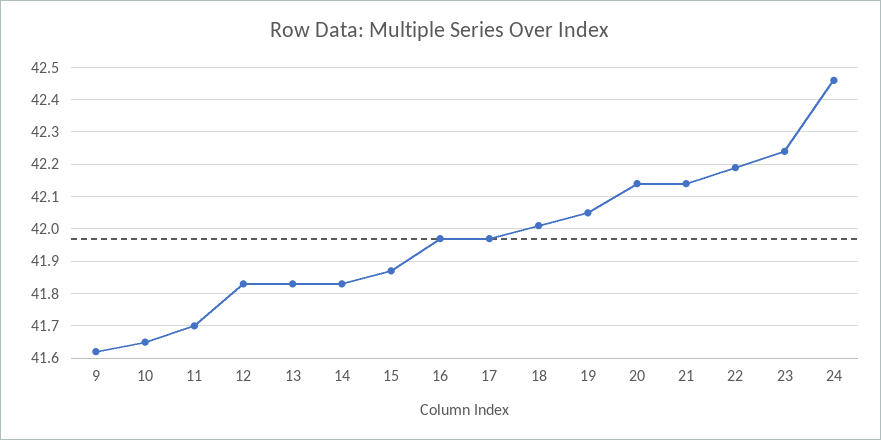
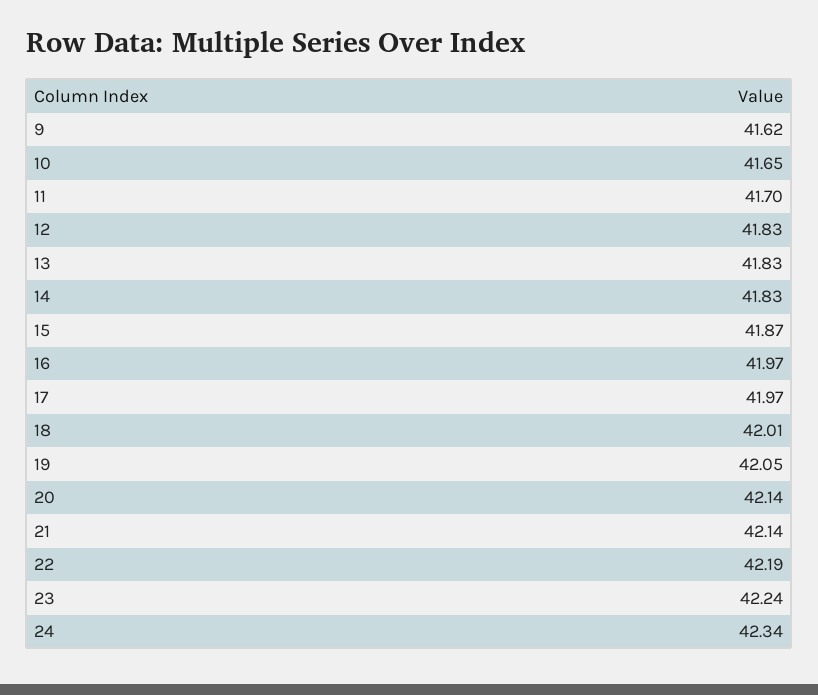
  {
    "9": 41.62,
    "10": 41.65,
    "11": 41.7,
    "12": 41.83,
    "13": 41.83,
    "14": 41.83,
    "15": 41.87,
    "16": 41.97,
    "17": 41.97,
    "18": 42.01,
    "19": 42.05,
    "20": 42.14,
    "21": 42.14,
    "22": 42.19,
    "23": 42.24,
-   "24": 42.45
+   "24": 42.34
  }

